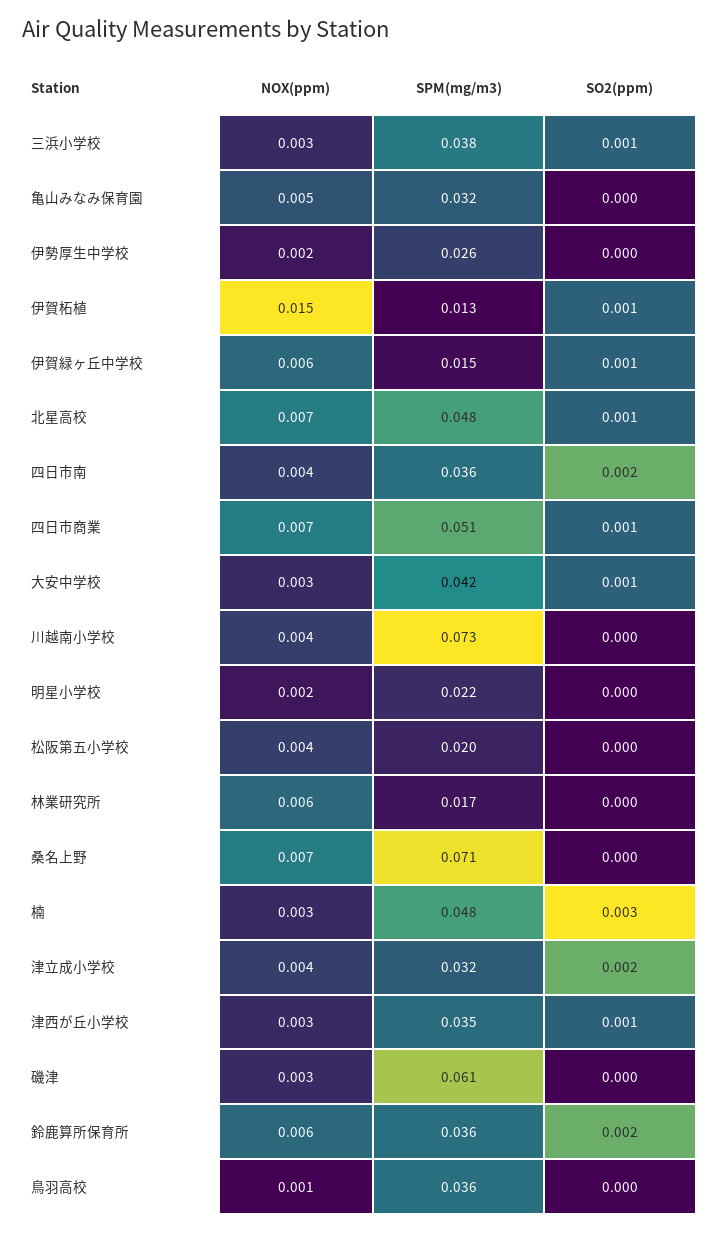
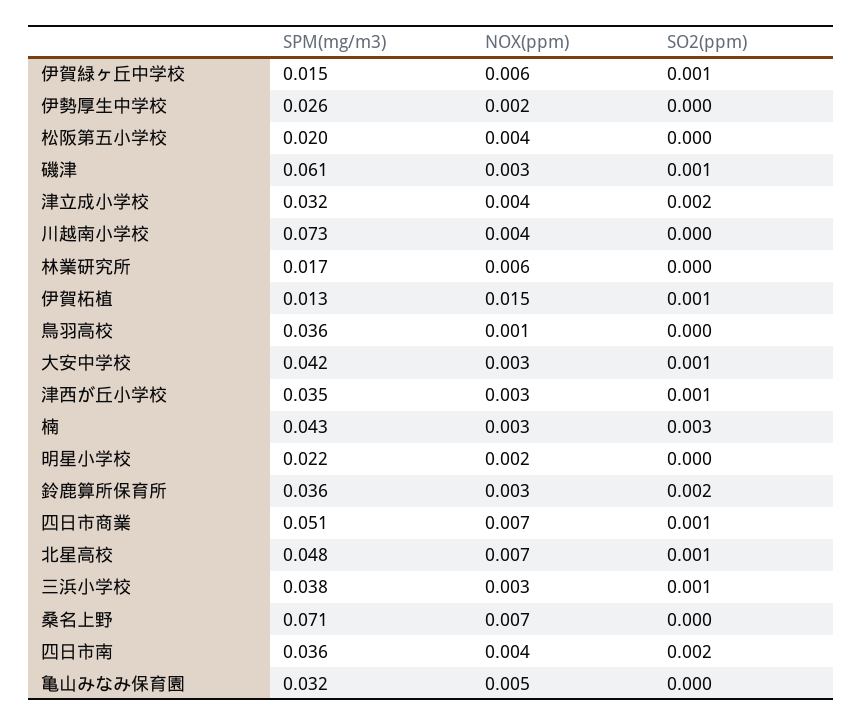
  {
    "NOX(ppm)": {
      "三浜小学校": 0.003,
      "亀山みなみ保育園": 0.005,
      "伊勢厚生中学校": 0.002,
      "伊賀柘植": 0.015,
      "伊賀緑ヶ丘中学校": 0.006,
      "北星高校": 0.007,
      "四日市南": 0.004,
      "四日市商業": 0.007,
      "大安中学校": 0.003,
      "川越南小学校": 0.004,
      "明星小学校": 0.002,
      "松阪第五小学校": 0.004,
      "林業研究所": 0.006,
      "桑名上野": 0.007,
      "楠": 0.003,
      "津立成小学校": 0.004,
      "津西が丘小学校": 0.003,
      "磯津": 0.003,
-     "鈴鹿算所保育所": 0.006,
+     "鈴鹿算所保育所": 0.003,
      "鳥羽高校": 0.001
    },
    "SPM(mg/m3)": {
      "三浜小学校": 0.038,
      "亀山みなみ保育園": 0.032,
      "伊勢厚生中学校": 0.026,
      "伊賀柘植": 0.013,
      "伊賀緑ヶ丘中学校": 0.015,
      "北星高校": 0.048,
      "四日市南": 0.036,
      "四日市商業": 0.051,
      "大安中学校": 0.042,
      "川越南小学校": 0.073,
      "明星小学校": 0.022,
      "松阪第五小学校": 0.02,
      "林業研究所": 0.017,
      "桑名上野": 0.071,
-     "楠": 0.048,
+     "楠": 0.043,
      "津立成小学校": 0.032,
      "津西が丘小学校": 0.035,
      "磯津": 0.061,
      "鈴鹿算所保育所": 0.036,
      "鳥羽高校": 0.036
    },
    "SO2(ppm)": {
      "三浜小学校": 0.001,
      "亀山みなみ保育園": 0,
      "伊勢厚生中学校": 0,
      "伊賀柘植": 0.001,
      "伊賀緑ヶ丘中学校": 0.001,
      "北星高校": 0.001,
      "四日市南": 0.002,
      "四日市商業": 0.001,
      "大安中学校": 0.001,
      "川越南小学校": 0,
      "明星小学校": 0,
      "松阪第五小学校": 0,
      "林業研究所": 0,
      "桑名上野": 0,
      "楠": 0.003,
      "津立成小学校": 0.002,
      "津西が丘小学校": 0.001,
-     "磯津": 0,
+     "磯津": 0.001,
      "鈴鹿算所保育所": 0.002,
      "鳥羽高校": 0
    }
  }

